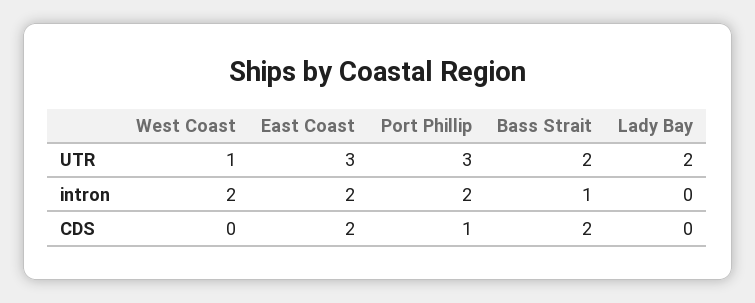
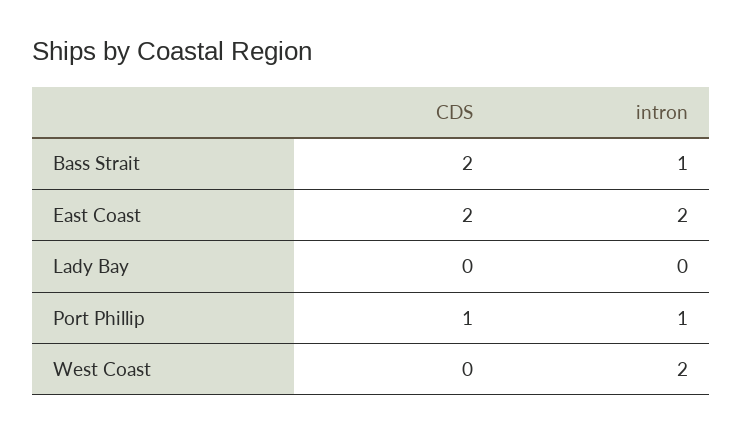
  {
    "West Coast": {
-     "UTR": 1,
      "intron": 2,
      "CDS": 0
    },
    "East Coast": {
-     "UTR": 3,
      "intron": 2,
      "CDS": 2
    },
    "Port Phillip": {
-     "UTR": 3,
-     "intron": 2,
+     "intron": 1,
      "CDS": 1
    },
    "Bass Strait": {
-     "UTR": 2,
      "intron": 1,
      "CDS": 2
    },
    "Lady Bay": {
-     "UTR": 2,
      "intron": 0,
      "CDS": 0
    }
  }

